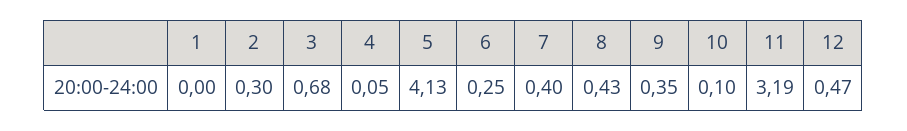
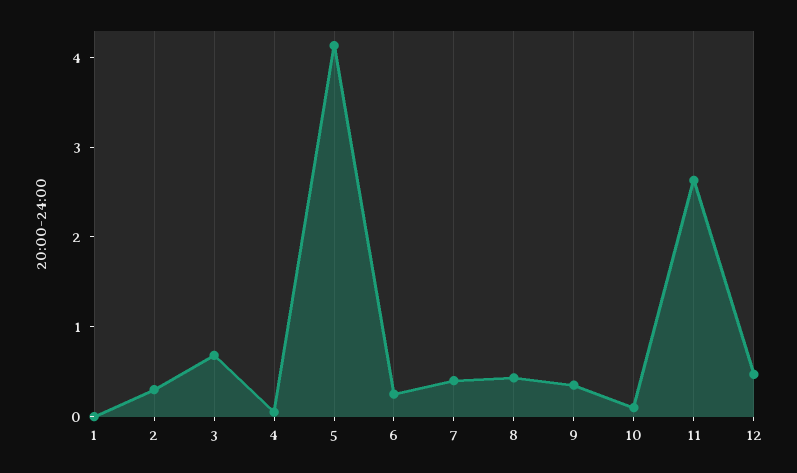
  {
    "1": 0,
    "2": 0.3,
    "3": 0.68,
    "4": 0.05,
    "5": 4.13,
    "6": 0.25,
    "7": 0.4,
    "8": 0.43,
    "9": 0.35,
    "10": 0.1,
-   "11": 3.19,
+   "11": 2.6,
    "12": 0.47
  }

